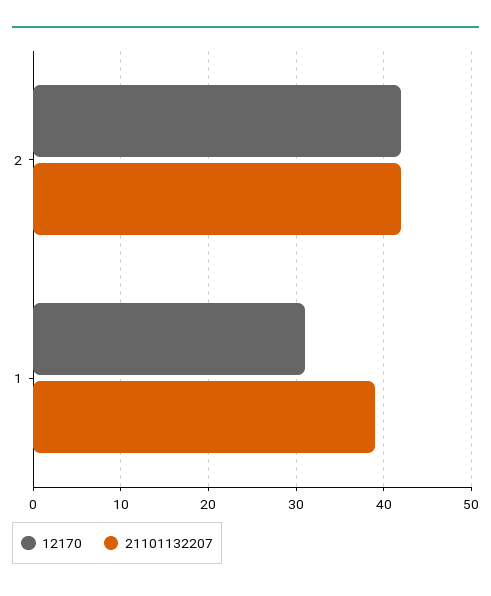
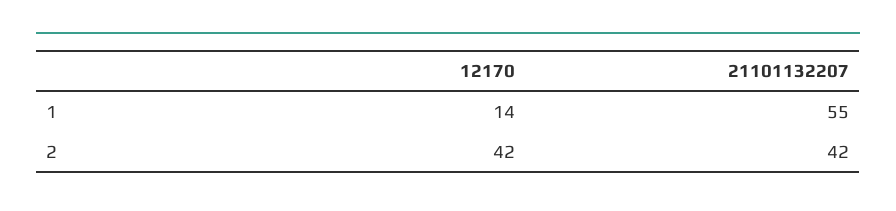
  {
    "12170": {
      "2": 42,
-     "1": 31
+     "1": 14
    },
    "21101132207": {
      "2": 42,
-     "1": 39
+     "1": 55
    }
  }

